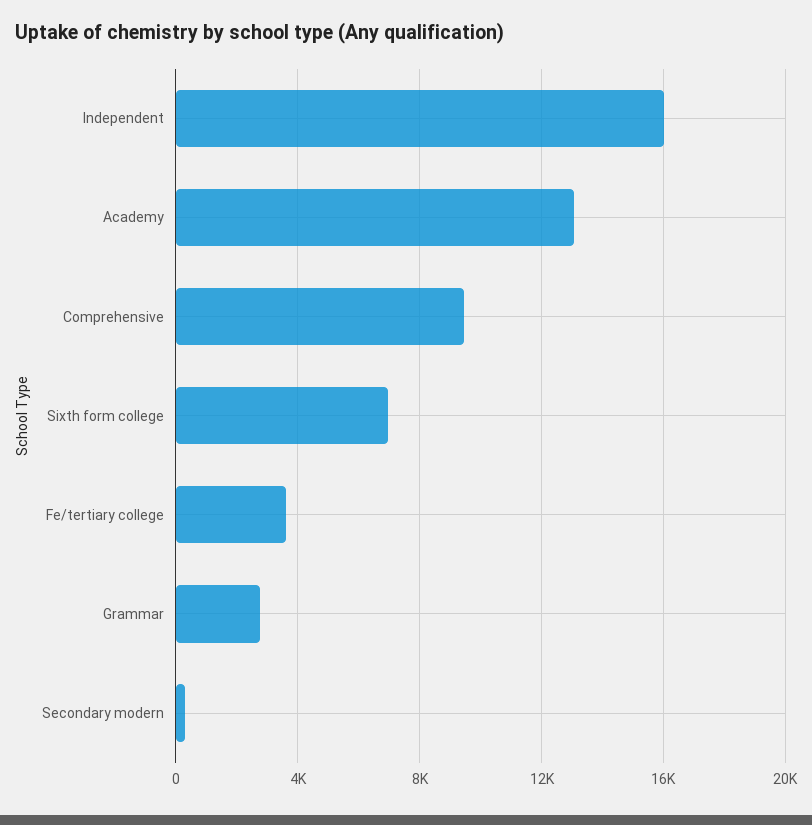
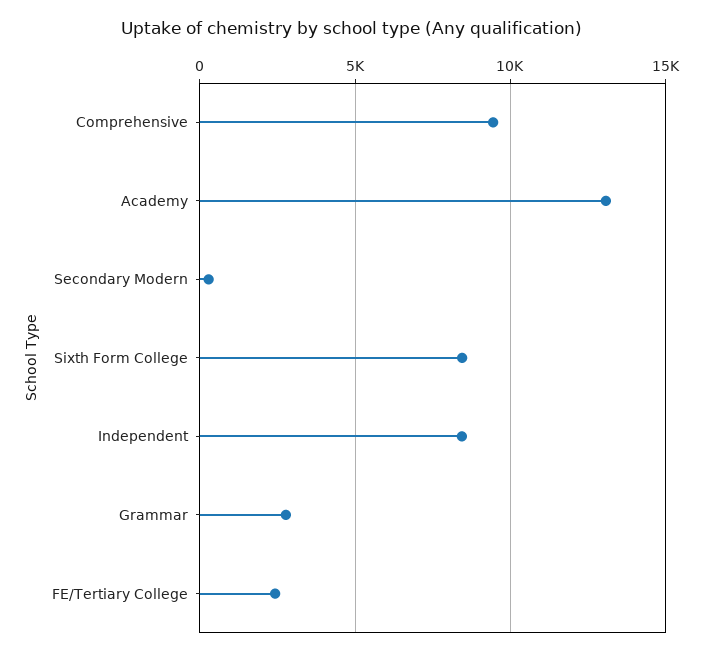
  {
-   "Independent": 16000,
+   "Independent": 8500,
    "Academy": 13000,
    "Comprehensive": 9500,
-   "Sixth form college": 7000,
+   "Sixth form college": 8500,
-   "Fe/tertiary college": 3500,
+   "Fe/tertiary college": 2500,
    "Grammar": 3000,
    "Secondary modern": 500
  }

